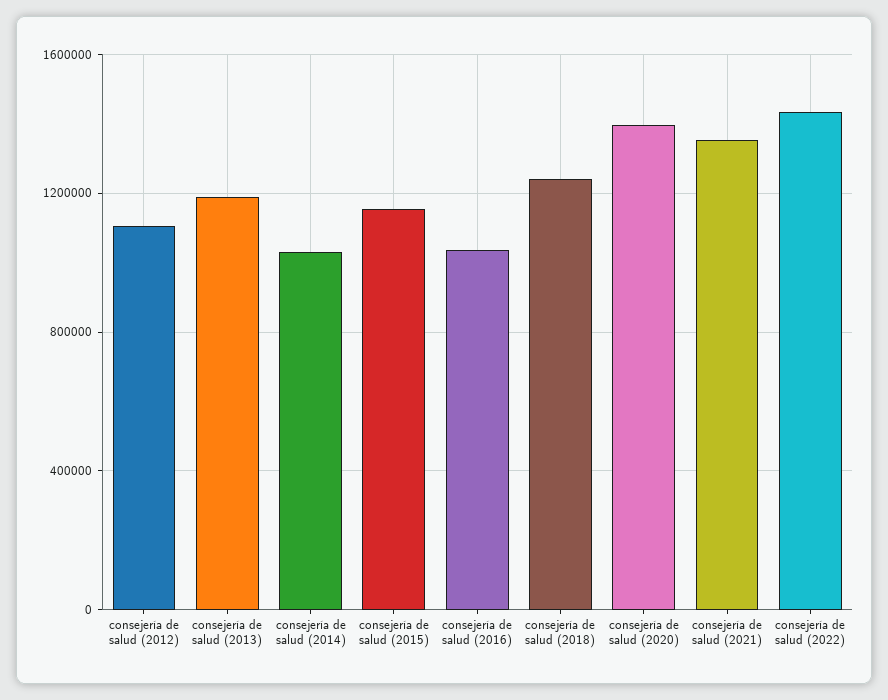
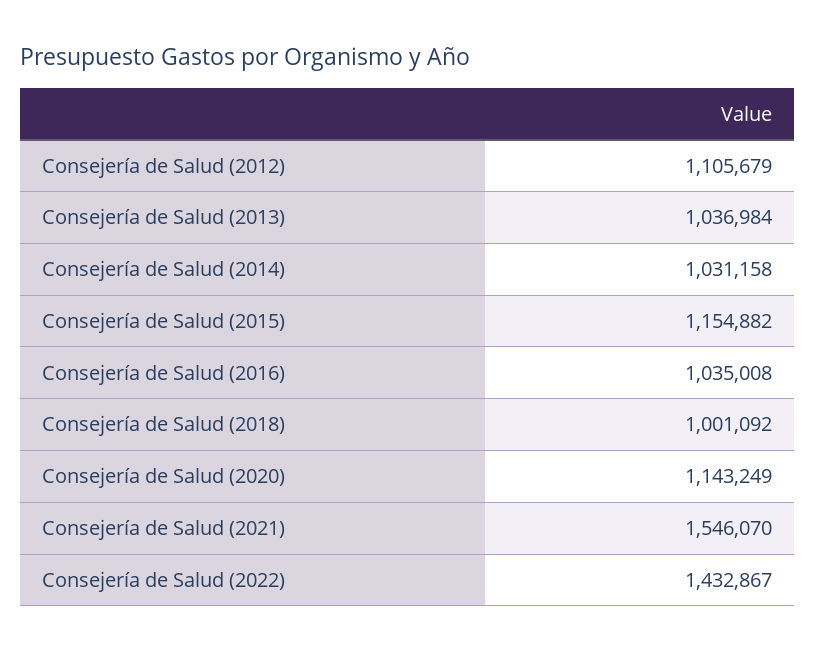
  {
    "consejería de salud (2012)": 1105679,
-   "consejería de salud (2013)": 1200000,
+   "consejería de salud (2013)": 1036984,
    "consejería de salud (2014)": 1031158,
    "consejería de salud (2015)": 1154882,
    "consejería de salud (2016)": 1035008,
-   "consejería de salud (2018)": 1250000,
+   "consejería de salud (2018)": 1001092,
-   "consejería de salud (2020)": 1400000,
+   "consejería de salud (2020)": 1143249,
-   "consejería de salud (2021)": 1350000,
+   "consejería de salud (2021)": 1546070,
    "consejería de salud (2022)": 1432867
  }

